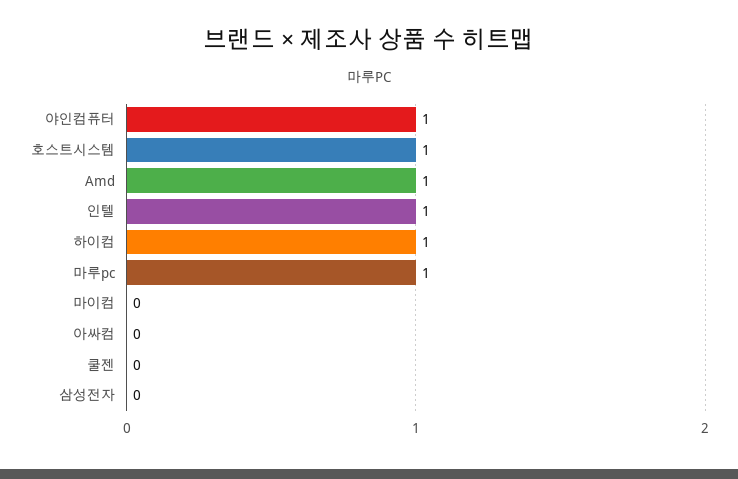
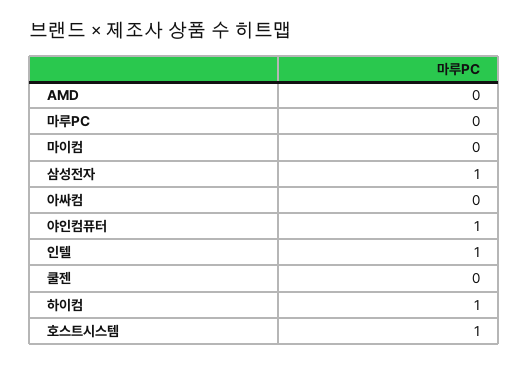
  {
    "야인컴퓨터": 1,
    "호스트시스템": 1,
-   "Amd": 1,
+   "Amd": 0,
    "인텔": 1,
    "하이컴": 1,
-   "마루pc": 1,
+   "마루pc": 0,
    "마이컴": 0,
    "아싸컴": 0,
    "쿨젠": 0,
-   "삼성전자": 0
+   "삼성전자": 1
  }

